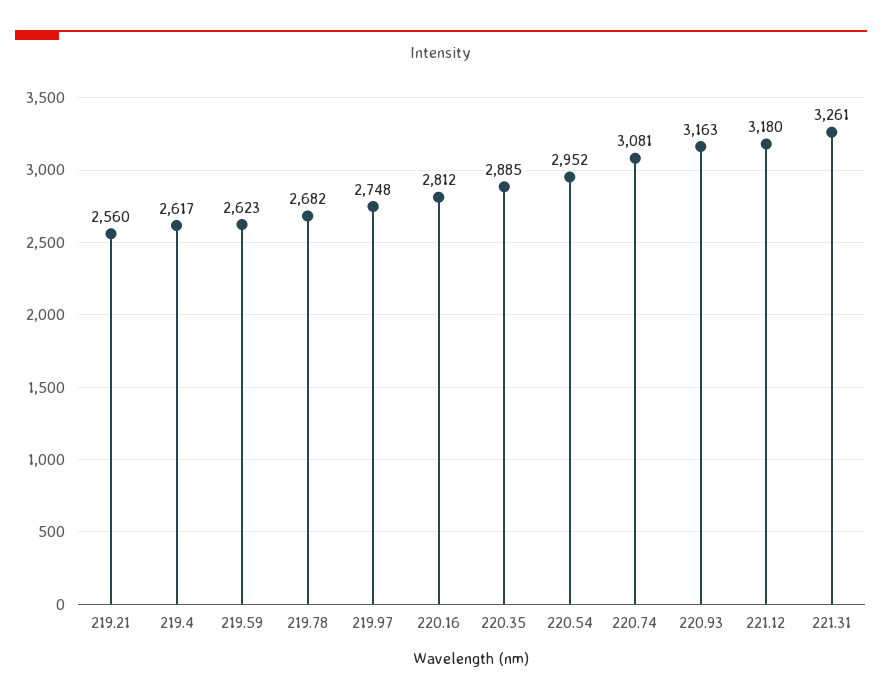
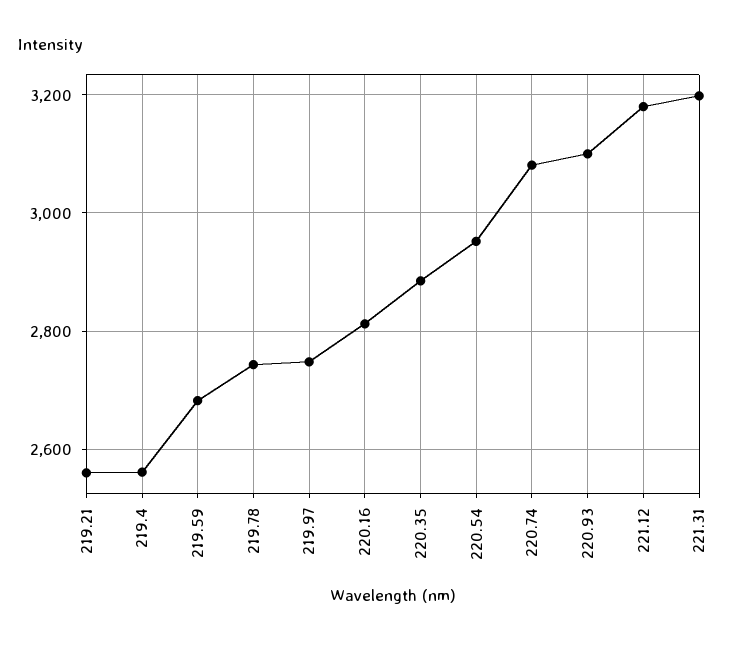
  {
    "219.21": 2560,
-   "219.4": 2617,
+   "219.4": 2560,
-   "219.59": 2623,
+   "219.59": 2680,
-   "219.78": 2682,
+   "219.78": 2740,
    "219.97": 2748,
    "220.16": 2812,
    "220.35": 2885,
    "220.54": 2952,
    "220.74": 3081,
-   "220.93": 3163,
+   "220.93": 3100,
    "221.12": 3180,
-   "221.31": 3261
+   "221.31": 3200
  }

